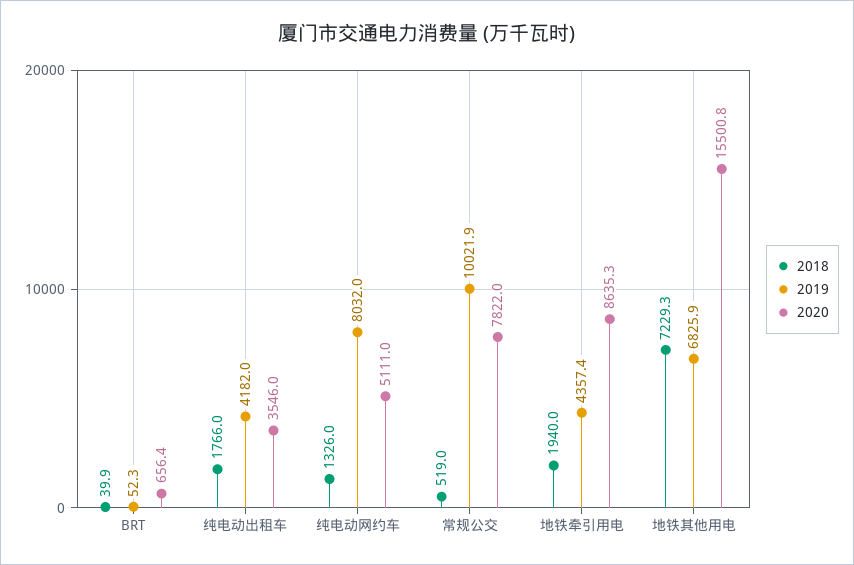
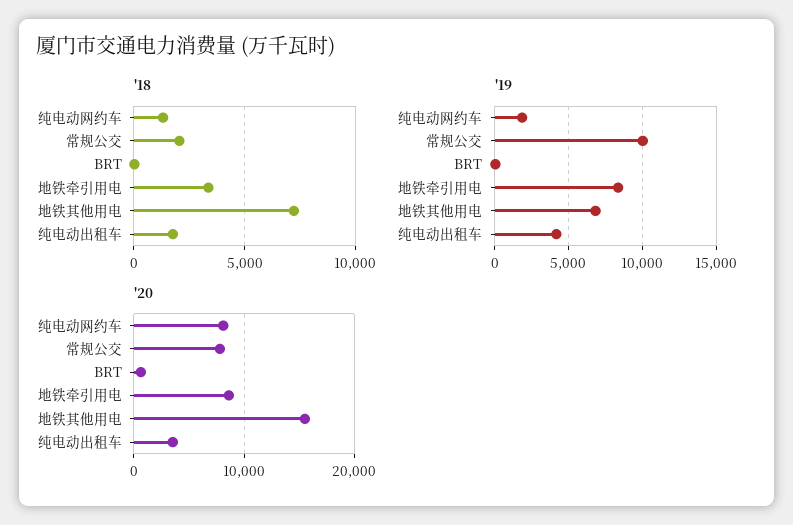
  {
    "2018": {
      "BRT": 39.9,
      "纯电动出租车": 1766,
      "纯电动网约车": 1326,
-     "常规公交": 519,
+     "常规公交": 2000,
-     "地铁牵引用电": 1940,
+     "地铁牵引用电": 3500,
      "地铁其他用电": 7229.3
    },
    "2019": {
      "BRT": 52.3,
      "纯电动出租车": 4182,
-     "纯电动网约车": 8032,
+     "纯电动网约车": 2000,
      "常规公交": 10021.9,
-     "地铁牵引用电": 4357.4,
+     "地铁牵引用电": 8500,
      "地铁其他用电": 6825.9
    },
    "2020": {
      "BRT": 656.4,
      "纯电动出租车": 3546,
-     "纯电动网约车": 5111,
+     "纯电动网约车": 8000,
      "常规公交": 7822,
      "地铁牵引用电": 8635.3,
      "地铁其他用电": 15500.8
    }
  }

